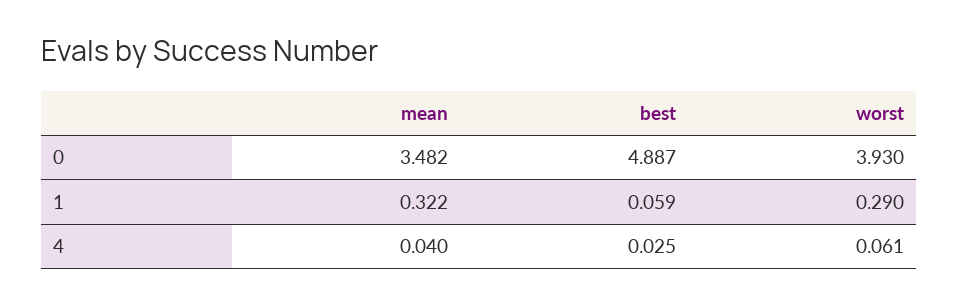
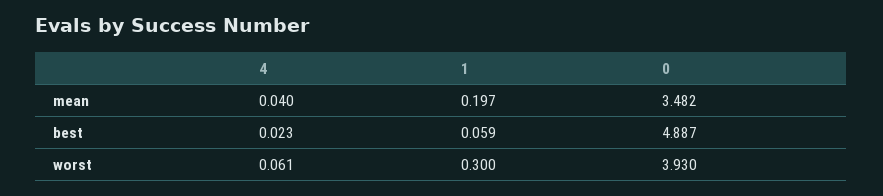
  {
    "mean": {
      "0": 3.482,
-     "1": 0.322,
+     "1": 0.197,
      "4": 0.04
    },
    "best": {
      "0": 4.887,
      "1": 0.059,
-     "4": 0.025
+     "4": 0.023
    },
    "worst": {
      "0": 3.93,
-     "1": 0.29,
+     "1": 0.3,
      "4": 0.061
    }
  }

